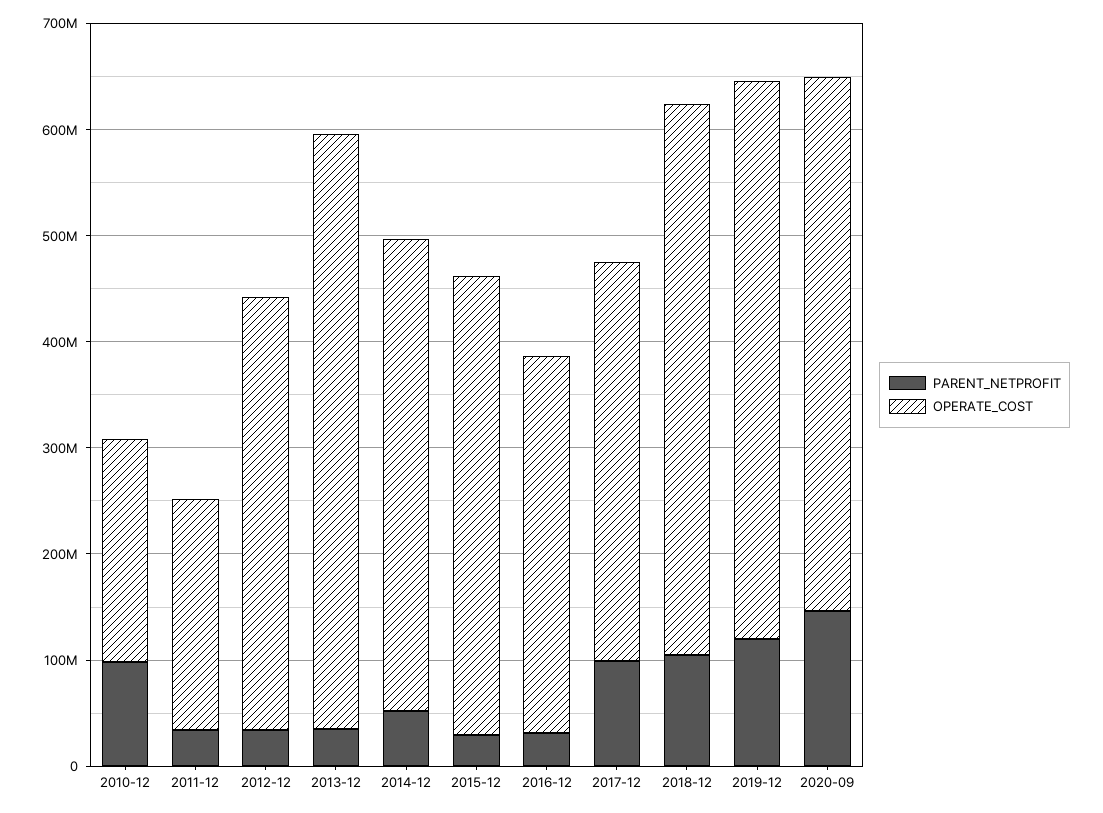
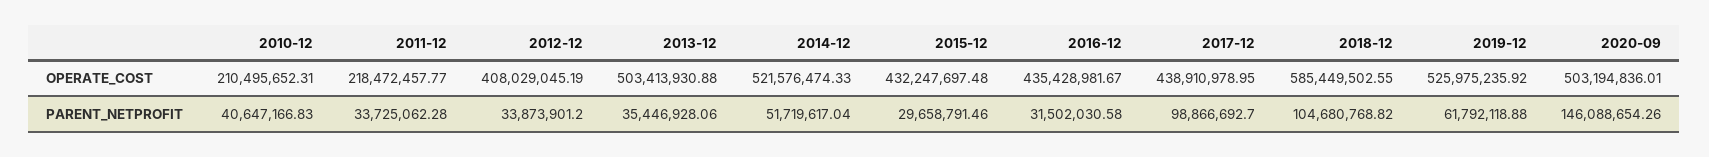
  {
    "PARENT_NETPROFIT": {
-     "2010-12": 100000000,
+     "2010-12": 40647166.83,
      "2011-12": 33725062.28,
      "2012-12": 33873901.2,
      "2013-12": 35446928.06,
      "2014-12": 51719617.04,
      "2015-12": 29658791.46,
      "2016-12": 31502030.58,
      "2017-12": 98866692.7,
      "2018-12": 104680768.82,
-     "2019-12": 120000000,
+     "2019-12": 61792118.88,
      "2020-09": 146088654.26
    },
    "OPERATE_COST": {
      "2010-12": 210495652.31,
      "2011-12": 218472457.77,
      "2012-12": 408029045.19,
-     "2013-12": 560000000,
+     "2013-12": 503413930.88,
-     "2014-12": 440000000,
+     "2014-12": 521576474.33,
      "2015-12": 432247697.48,
-     "2016-12": 360000000,
+     "2016-12": 435428981.67,
-     "2017-12": 380000000,
+     "2017-12": 438910978.95,
-     "2018-12": 520000000,
+     "2018-12": 585449502.55,
      "2019-12": 525975235.92,
      "2020-09": 503194836.01
    }
  }

